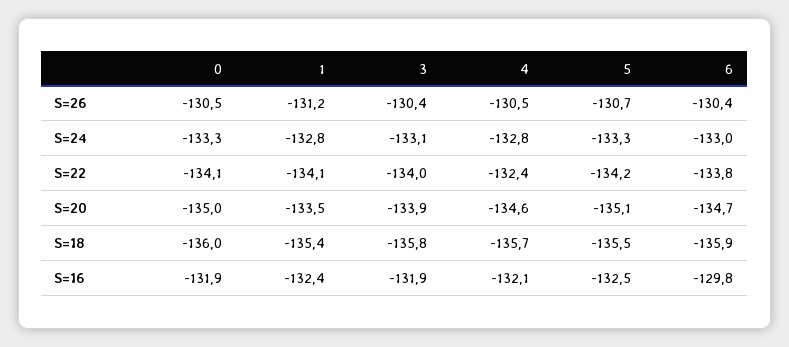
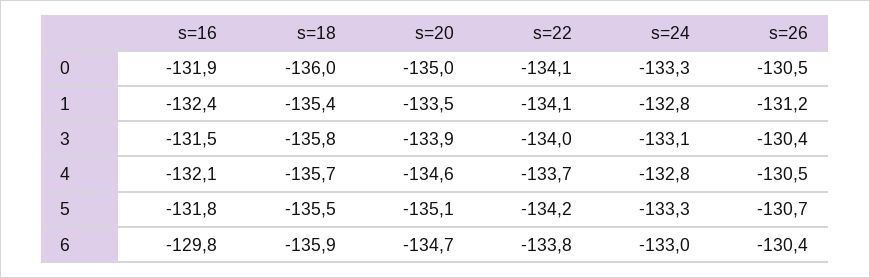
  {
    "0": {
      "S=26": -130.5,
      "S=24": -133.3,
      "S=22": -134.1,
      "S=20": -135,
      "S=18": -136,
      "S=16": -131.9
    },
    "1": {
      "S=26": -131.2,
      "S=24": -132.8,
      "S=22": -134.1,
      "S=20": -133.5,
      "S=18": -135.4,
      "S=16": -132.4
    },
    "3": {
      "S=26": -130.4,
      "S=24": -133.1,
      "S=22": -134,
      "S=20": -133.9,
      "S=18": -135.8,
-     "S=16": -131.9
+     "S=16": -131.5
    },
    "4": {
      "S=26": -130.5,
      "S=24": -132.8,
-     "S=22": -132.4,
+     "S=22": -133.7,
      "S=20": -134.6,
      "S=18": -135.7,
      "S=16": -132.1
    },
    "5": {
      "S=26": -130.7,
      "S=24": -133.3,
      "S=22": -134.2,
      "S=20": -135.1,
      "S=18": -135.5,
-     "S=16": -132.5
+     "S=16": -131.8
    },
    "6": {
      "S=26": -130.4,
      "S=24": -133,
      "S=22": -133.8,
      "S=20": -134.7,
      "S=18": -135.9,
      "S=16": -129.8
    }
  }

